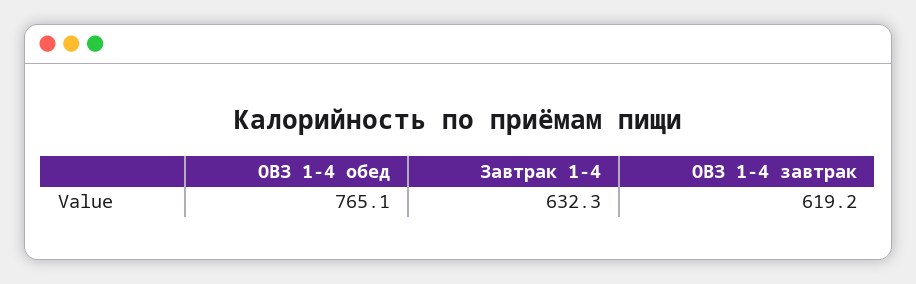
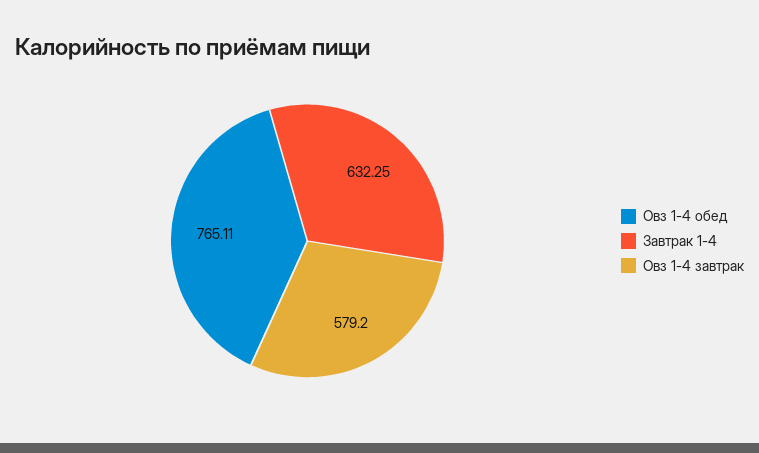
  {
    "ОВЗ 1-4 обед": 765.11,
    "Завтрак 1-4": 632.25,
-   "ОВЗ 1-4 завтрак": 619.2
+   "ОВЗ 1-4 завтрак": 579.2
  }

